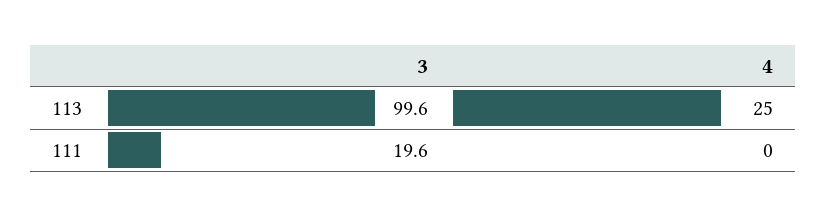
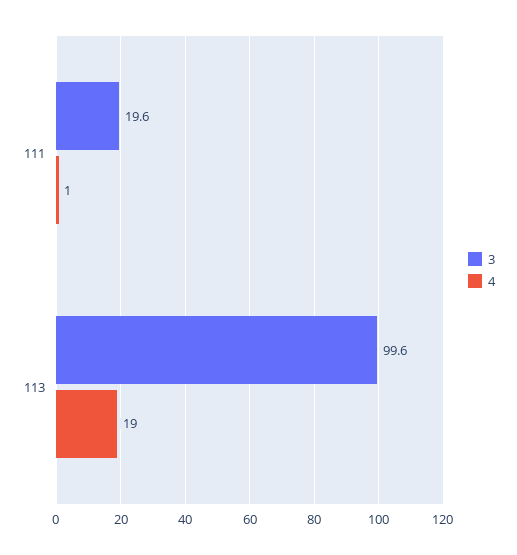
  {
    "3": {
      "113": 99.6,
      "111": 19.6
    },
    "4": {
-     "113": 25,
+     "113": 19,
-     "111": 0
+     "111": 1
    }
  }

